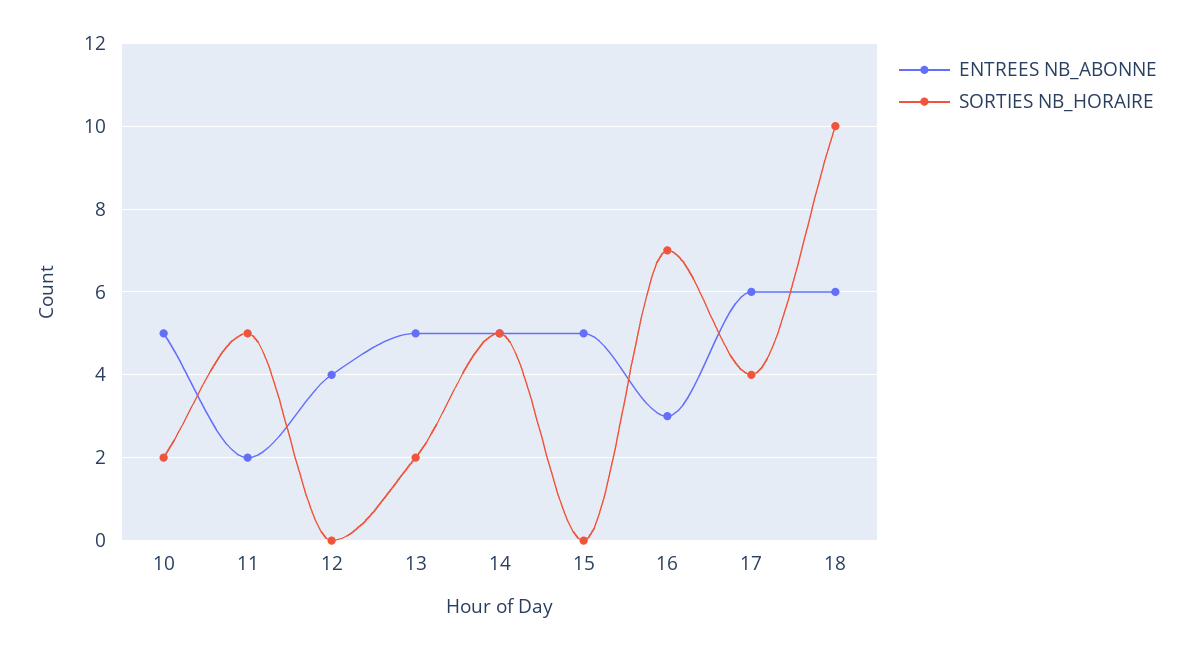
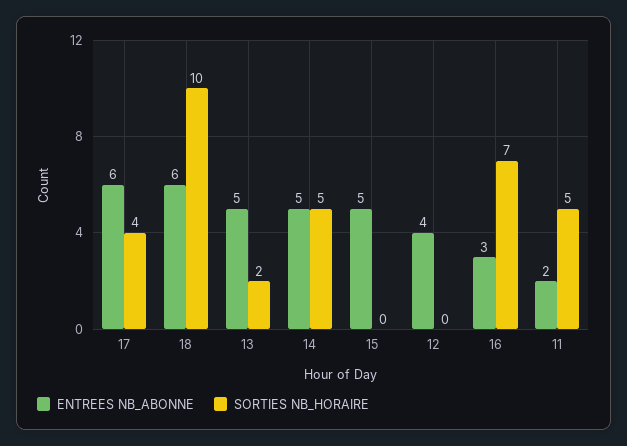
  {
    "ENTREES NB_ABONNE": {
-     "10": 5,
      "11": 2,
      "12": 4,
      "13": 5,
      "14": 5,
      "15": 5,
      "16": 3,
      "17": 6,
      "18": 6
    },
    "SORTIES NB_HORAIRE": {
-     "10": 2,
      "11": 5,
      "12": 0,
      "13": 2,
      "14": 5,
      "15": 0,
      "16": 7,
      "17": 4,
      "18": 10
    }
  }

